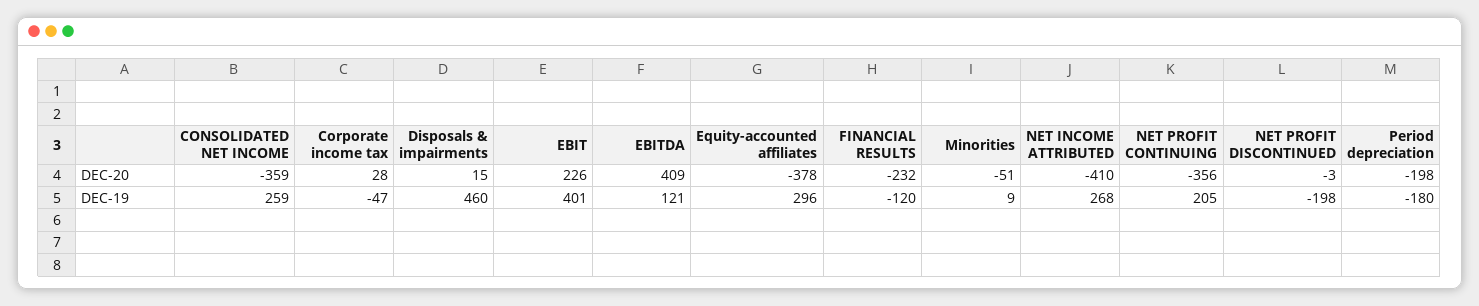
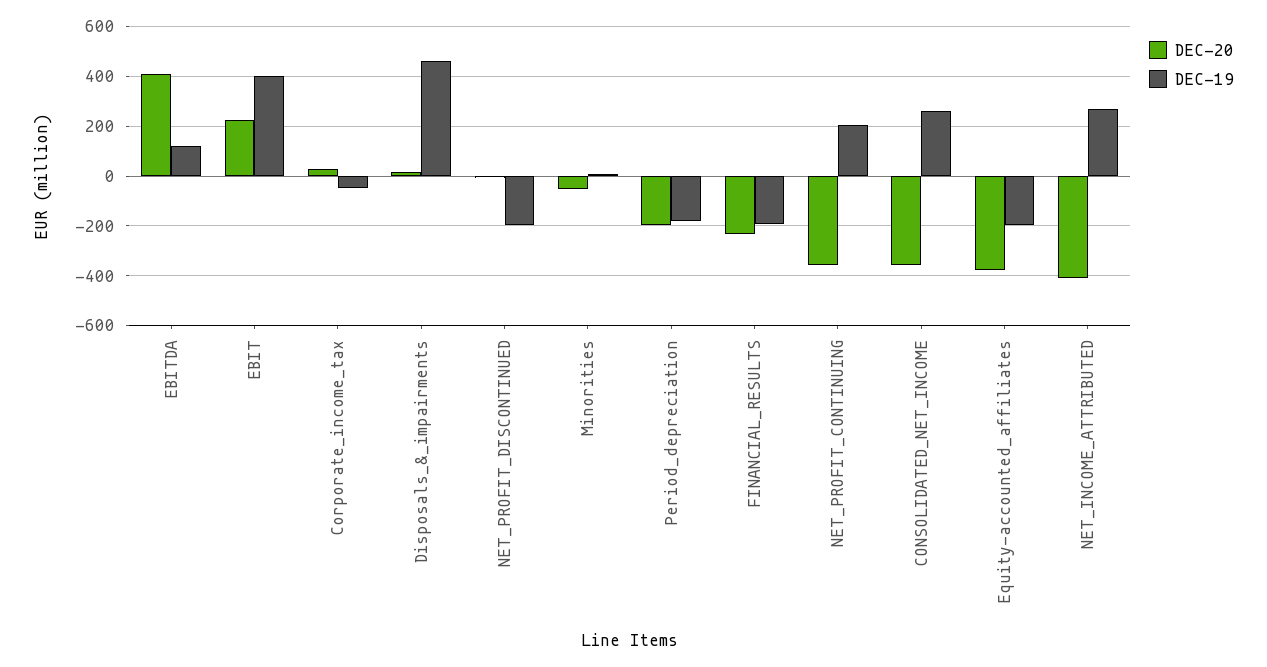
  {
    "DEC-20": {
      "CONSOLIDATED NET INCOME": -359,
      "Corporate income tax": 28,
      "Disposals & impairments": 15,
      "EBIT": 226,
      "EBITDA": 409,
      "Equity-accounted affiliates": -378,
      "FINANCIAL RESULTS": -232,
      "Minorities": -51,
      "NET INCOME ATTRIBUTED": -410,
      "NET PROFIT CONTINUING": -356,
      "NET PROFIT DISCONTINUED": -3,
      "Period depreciation": -198
    },
    "DEC-19": {
      "CONSOLIDATED NET INCOME": 259,
      "Corporate income tax": -47,
      "Disposals & impairments": 460,
      "EBIT": 401,
      "EBITDA": 121,
-     "Equity-accounted affiliates": 296,
+     "Equity-accounted affiliates": -200,
-     "FINANCIAL RESULTS": -120,
+     "FINANCIAL RESULTS": -200,
      "Minorities": 9,
      "NET INCOME ATTRIBUTED": 268,
      "NET PROFIT CONTINUING": 205,
      "NET PROFIT DISCONTINUED": -198,
      "Period depreciation": -180
    }
  }

